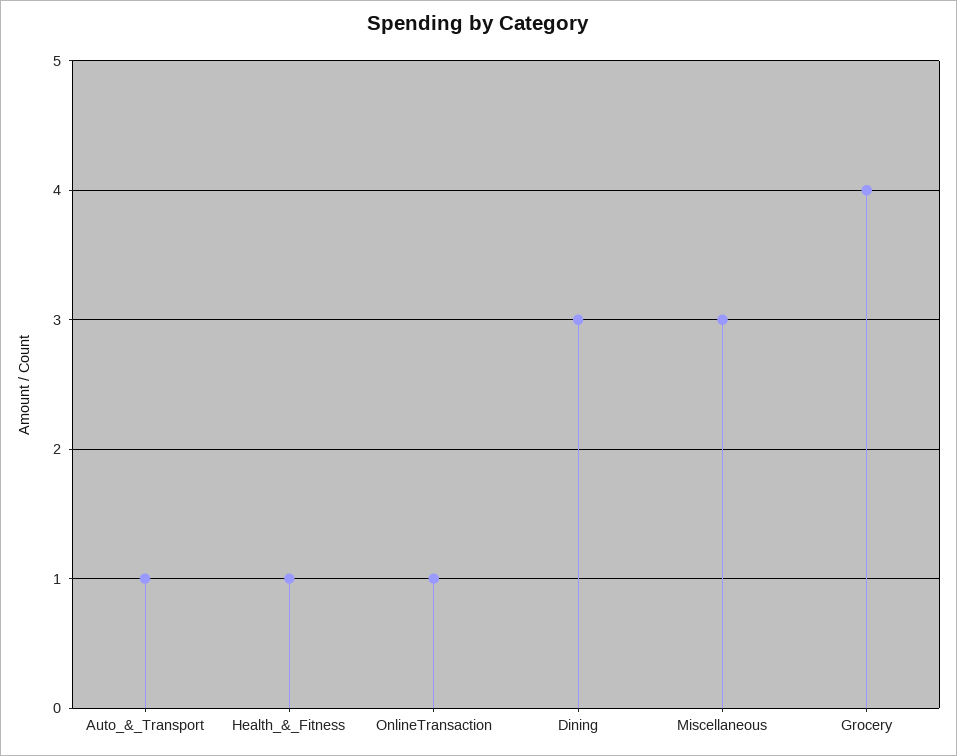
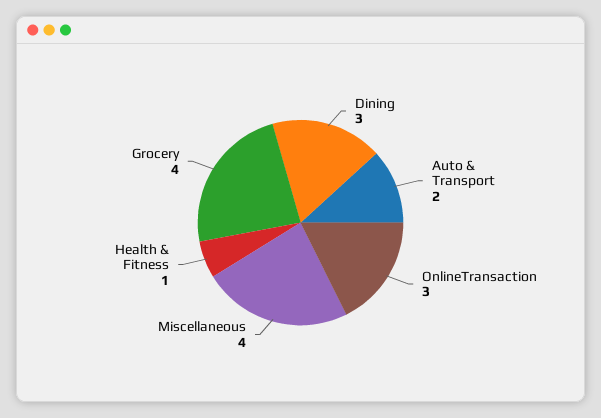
  {
-   "Auto_&_Transport": 1,
+   "Auto_&_Transport": 2,
    "Health_&_Fitness": 1,
-   "OnlineTransaction": 1,
+   "OnlineTransaction": 3,
    "Dining": 3,
-   "Miscellaneous": 3,
+   "Miscellaneous": 4,
    "Grocery": 4
  }

